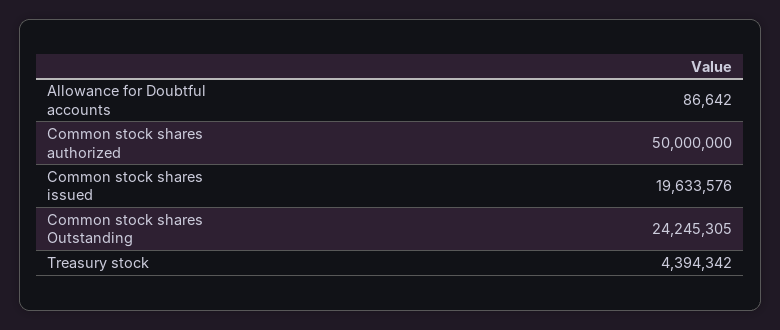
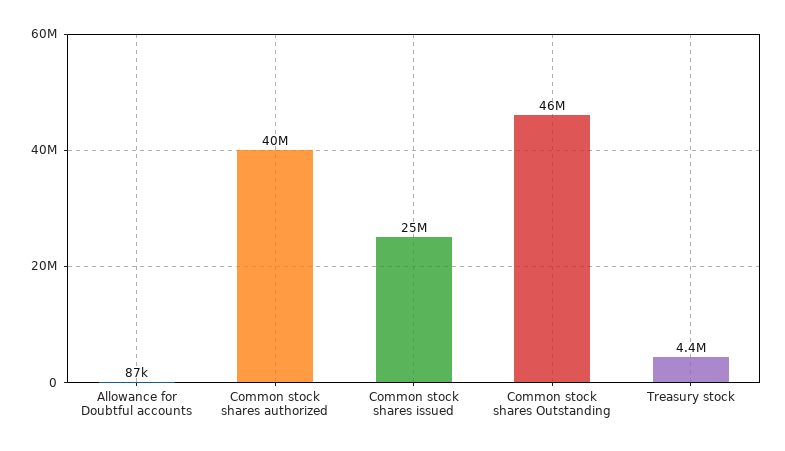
  {
    "Allowance for Doubtful accounts": 86642,
-   "Common stock shares authorized": 50000000,
+   "Common stock shares authorized": 40000000,
-   "Common stock shares issued": 19633576,
+   "Common stock shares issued": 25000000,
-   "Common stock shares Outstanding": 24245305,
+   "Common stock shares Outstanding": 46000000,
    "Treasury stock": 4394342
  }

